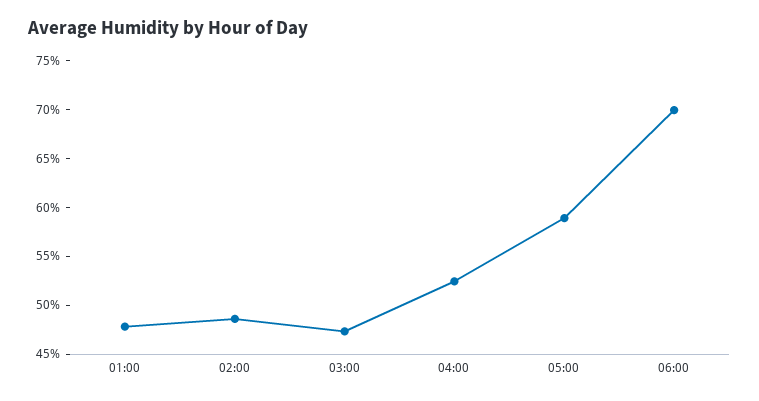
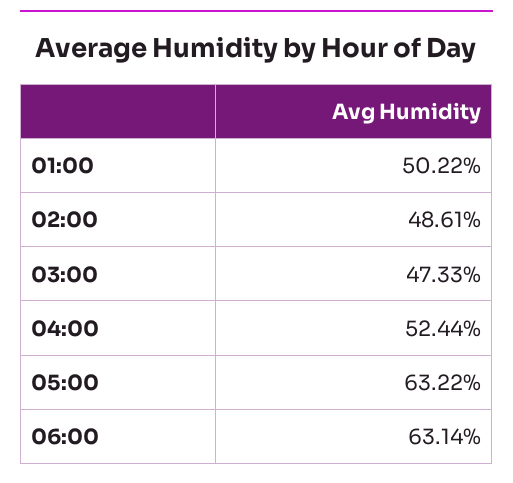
  {
-   "01:00": 48,
+   "01:00": 50.22,
    "02:00": 48.61,
    "03:00": 47.33,
    "04:00": 52.44,
-   "05:00": 59,
+   "05:00": 63.22,
-   "06:00": 70
+   "06:00": 63.14
  }

